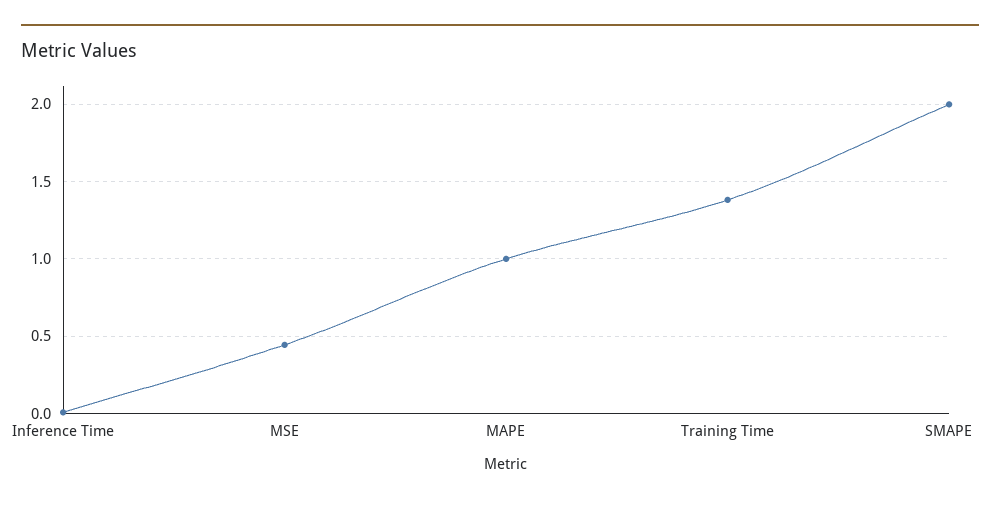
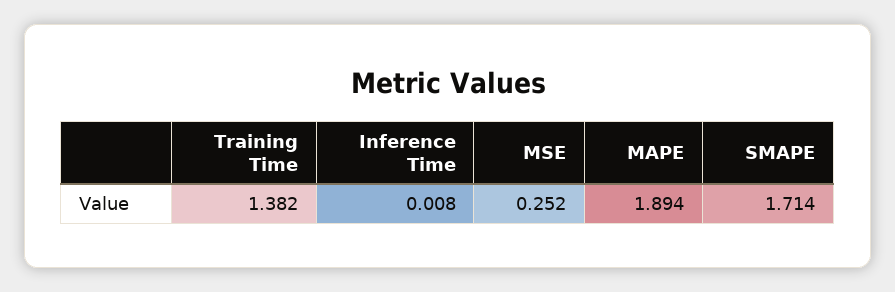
  {
    "Inference Time": 0.008,
-   "MSE": 0.45,
+   "MSE": 0.252,
-   "MAPE": 1,
+   "MAPE": 1.894,
    "Training Time": 1.382,
-   "SMAPE": 2
+   "SMAPE": 1.714
  }

